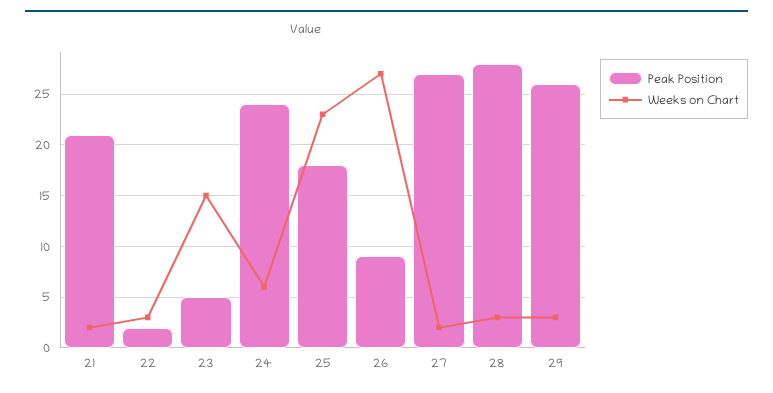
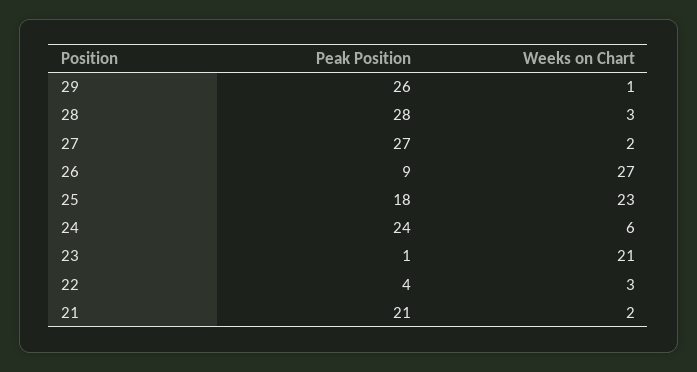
  {
    "Peak Position": {
      "21": 21,
-     "22": 2,
+     "22": 4,
-     "23": 5,
+     "23": 1,
      "24": 24,
      "25": 18,
      "26": 9,
      "27": 27,
      "28": 28,
      "29": 26
    },
    "Weeks on Chart": {
      "21": 2,
      "22": 3,
-     "23": 15,
+     "23": 21,
      "24": 6,
      "25": 23,
      "26": 27,
      "27": 2,
      "28": 3,
-     "29": 3
+     "29": 1
    }
  }

